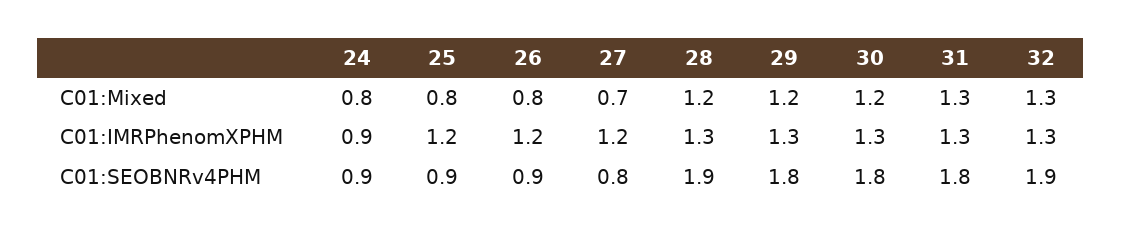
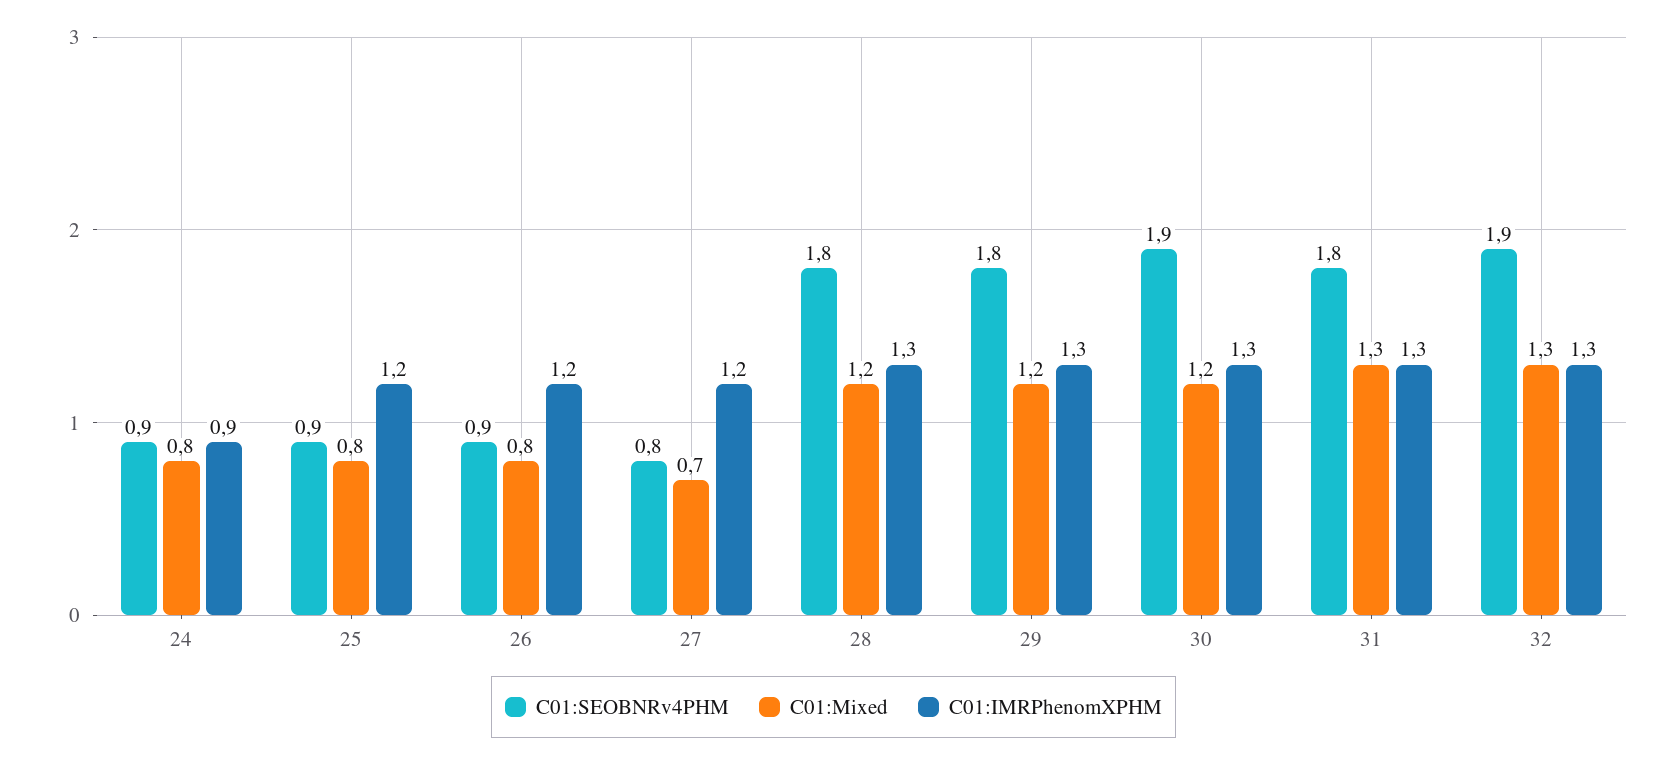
  {
    "C01:Mixed": {
      "24": 0.8,
      "25": 0.8,
      "26": 0.8,
      "27": 0.7,
      "28": 1.2,
      "29": 1.2,
      "30": 1.2,
      "31": 1.3,
      "32": 1.3
    },
    "C01:IMRPhenomXPHM": {
      "24": 0.9,
      "25": 1.2,
      "26": 1.2,
      "27": 1.2,
      "28": 1.3,
      "29": 1.3,
      "30": 1.3,
      "31": 1.3,
      "32": 1.3
    },
    "C01:SEOBNRv4PHM": {
      "24": 0.9,
      "25": 0.9,
      "26": 0.9,
      "27": 0.8,
-     "28": 1.9,
+     "28": 1.8,
      "29": 1.8,
-     "30": 1.8,
+     "30": 1.9,
      "31": 1.8,
      "32": 1.9
    }
  }

